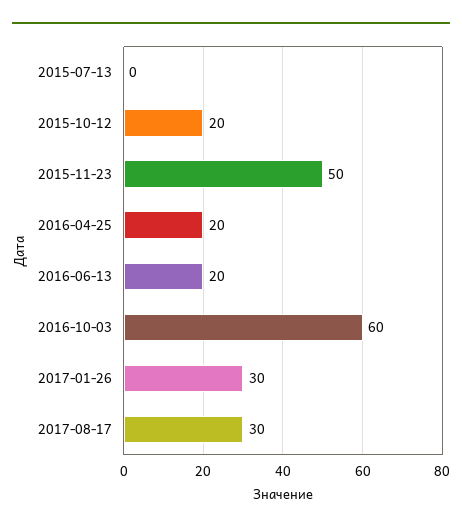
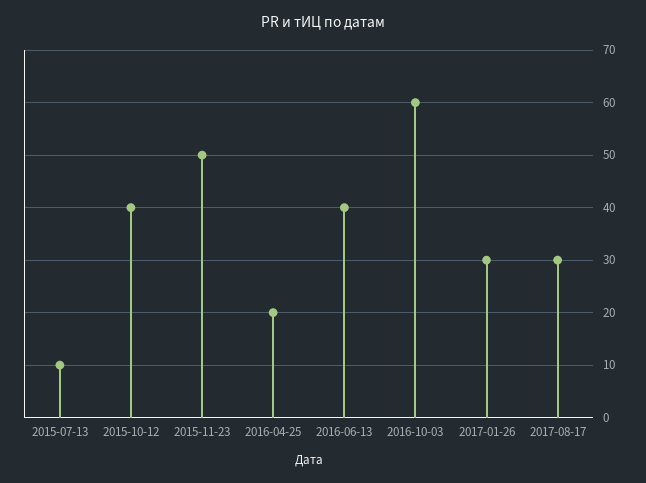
  {
-   "2015-07-13": 0,
+   "2015-07-13": 10,
-   "2015-10-12": 20,
+   "2015-10-12": 40,
    "2015-11-23": 50,
    "2016-04-25": 20,
-   "2016-06-13": 20,
+   "2016-06-13": 40,
    "2016-10-03": 60,
    "2017-01-26": 30,
    "2017-08-17": 30
  }

